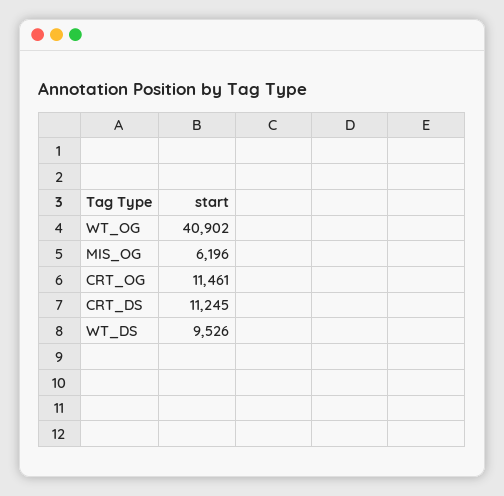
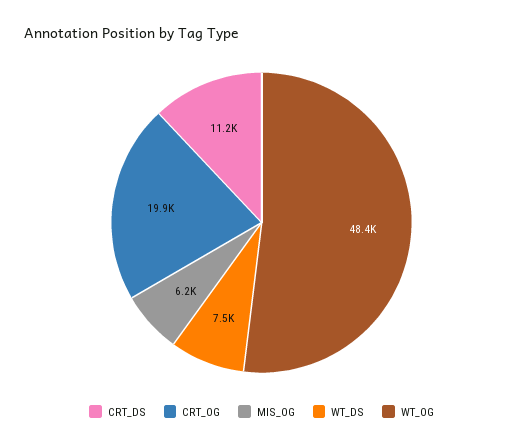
  {
-   "WT_OG": 40902,
+   "WT_OG": 48400,
    "MIS_OG": 6196,
-   "CRT_OG": 11461,
+   "CRT_OG": 19900,
    "CRT_DS": 11245,
-   "WT_DS": 9526
+   "WT_DS": 7500
  }

